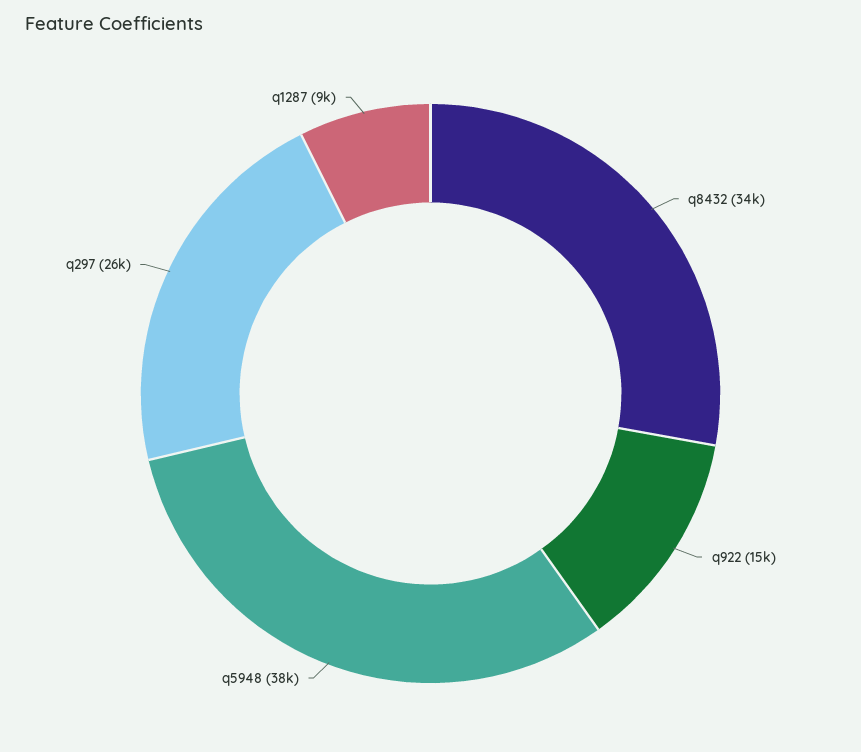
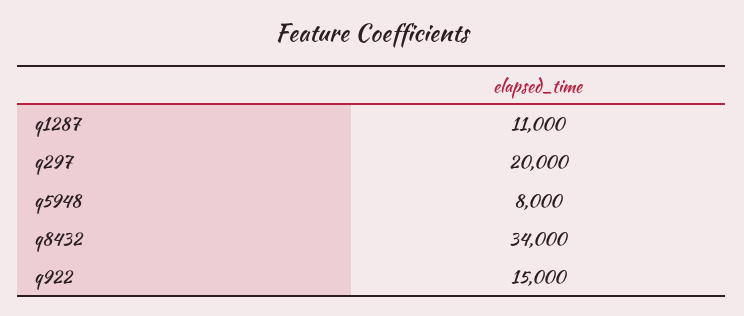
  {
    "q8432": 34000,
    "q922": 15000,
-   "q5948": 38000,
+   "q5948": 8000,
-   "q297": 26000,
+   "q297": 20000,
-   "q1287": 9000
+   "q1287": 11000
  }

